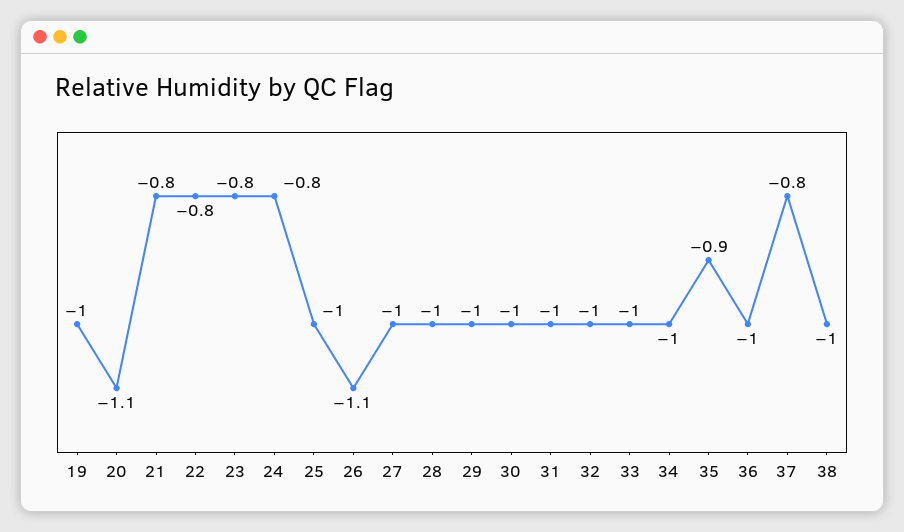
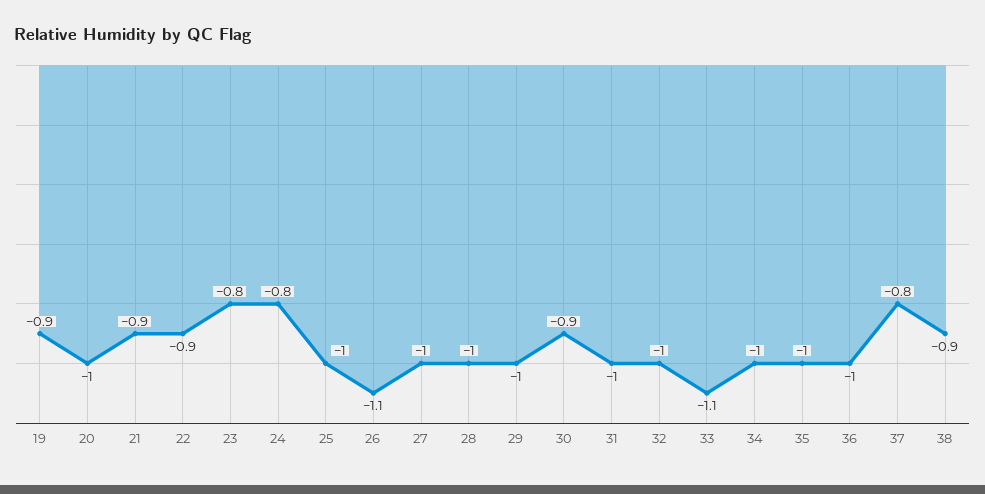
  {
-   "19": -1,
+   "19": -0.9,
-   "20": -1.1,
+   "20": -1,
-   "21": -0.8,
+   "21": -0.9,
-   "22": -0.8,
+   "22": -0.9,
    "23": -0.8,
    "24": -0.8,
    "25": -1,
    "26": -1.1,
    "27": -1,
    "28": -1,
    "29": -1,
-   "30": -1,
+   "30": -0.9,
    "31": -1,
    "32": -1,
-   "33": -1,
+   "33": -1.1,
    "34": -1,
-   "35": -0.9,
+   "35": -1,
    "36": -1,
    "37": -0.8,
-   "38": -1
+   "38": -0.9
  }

